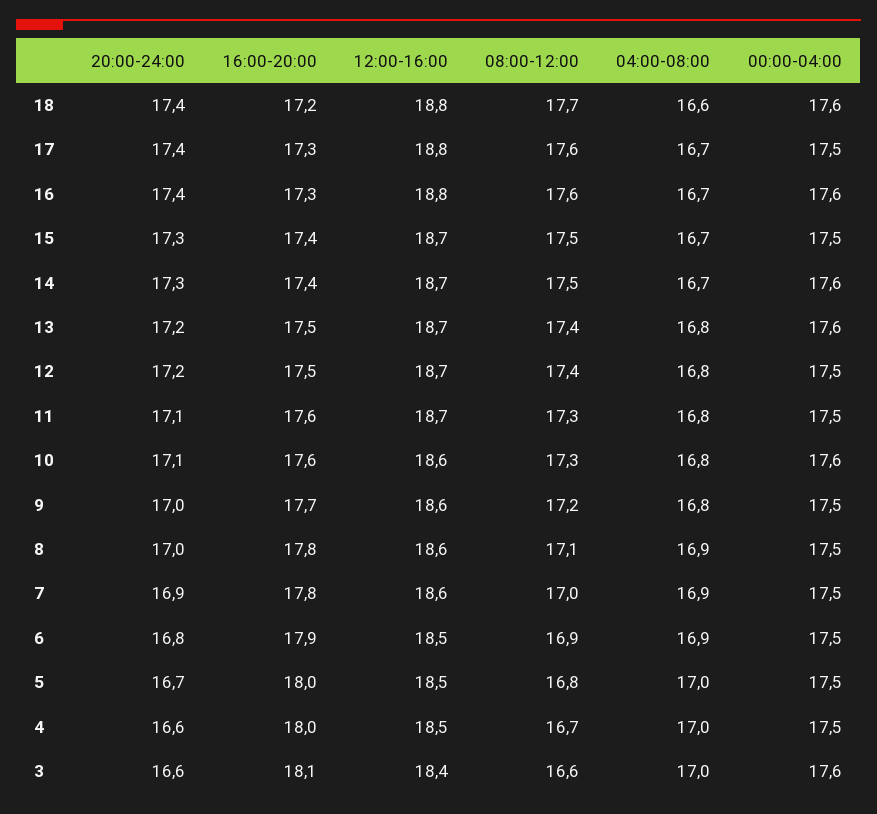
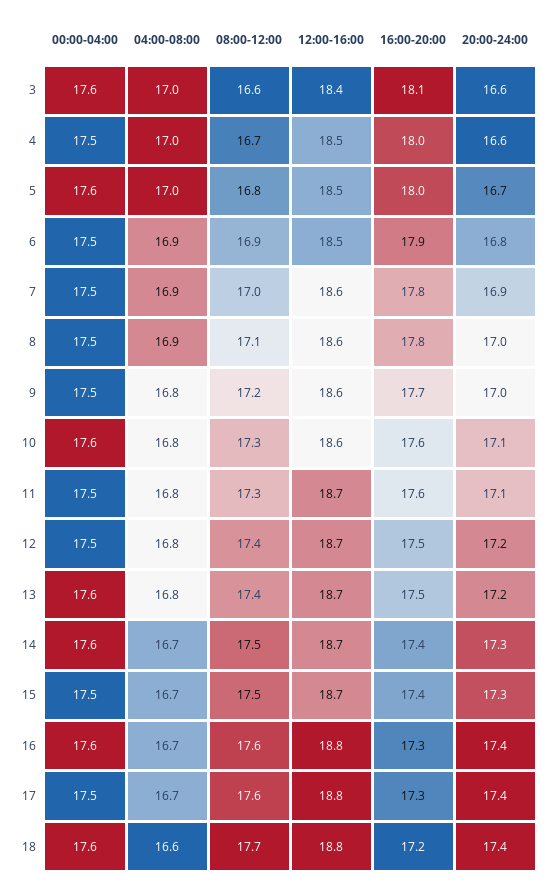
  {
    "20:00-24:00": {
      "18": 17.4,
      "17": 17.4,
      "16": 17.4,
      "15": 17.3,
      "14": 17.3,
      "13": 17.2,
      "12": 17.2,
      "11": 17.1,
      "10": 17.1,
      "9": 17,
      "8": 17,
      "7": 16.9,
      "6": 16.8,
      "5": 16.7,
      "4": 16.6,
      "3": 16.6
    },
    "16:00-20:00": {
      "18": 17.2,
      "17": 17.3,
      "16": 17.3,
      "15": 17.4,
      "14": 17.4,
      "13": 17.5,
      "12": 17.5,
      "11": 17.6,
      "10": 17.6,
      "9": 17.7,
      "8": 17.8,
      "7": 17.8,
      "6": 17.9,
      "5": 18,
      "4": 18,
      "3": 18.1
    },
    "12:00-16:00": {
      "18": 18.8,
      "17": 18.8,
      "16": 18.8,
      "15": 18.7,
      "14": 18.7,
      "13": 18.7,
      "12": 18.7,
      "11": 18.7,
      "10": 18.6,
      "9": 18.6,
      "8": 18.6,
      "7": 18.6,
      "6": 18.5,
      "5": 18.5,
      "4": 18.5,
      "3": 18.4
    },
    "08:00-12:00": {
      "18": 17.7,
      "17": 17.6,
      "16": 17.6,
      "15": 17.5,
      "14": 17.5,
      "13": 17.4,
      "12": 17.4,
      "11": 17.3,
      "10": 17.3,
      "9": 17.2,
      "8": 17.1,
      "7": 17,
      "6": 16.9,
      "5": 16.8,
      "4": 16.7,
      "3": 16.6
    },
    "04:00-08:00": {
      "18": 16.6,
      "17": 16.7,
      "16": 16.7,
      "15": 16.7,
      "14": 16.7,
      "13": 16.8,
      "12": 16.8,
      "11": 16.8,
      "10": 16.8,
      "9": 16.8,
      "8": 16.9,
      "7": 16.9,
      "6": 16.9,
      "5": 17,
      "4": 17,
      "3": 17
    },
    "00:00-04:00": {
      "18": 17.6,
      "17": 17.5,
      "16": 17.6,
      "15": 17.5,
      "14": 17.6,
      "13": 17.6,
      "12": 17.5,
      "11": 17.5,
      "10": 17.6,
      "9": 17.5,
      "8": 17.5,
      "7": 17.5,
      "6": 17.5,
-     "5": 17.5,
+     "5": 17.6,
      "4": 17.5,
      "3": 17.6
    }
  }

